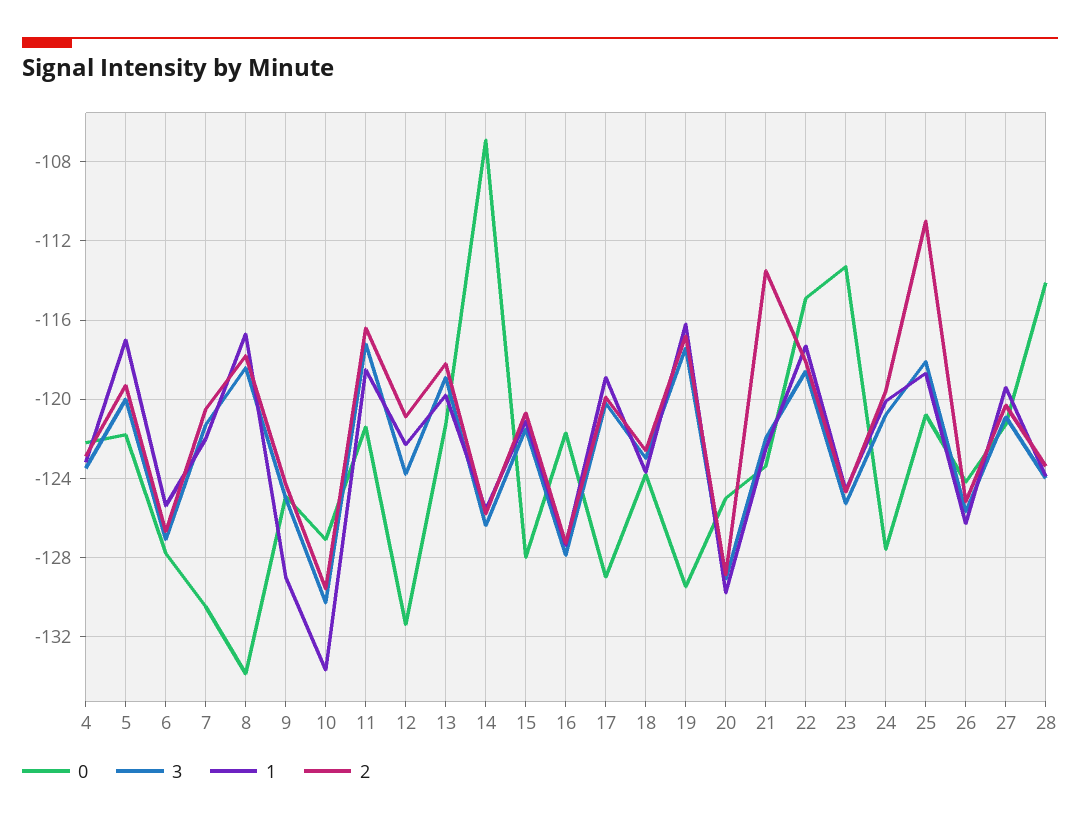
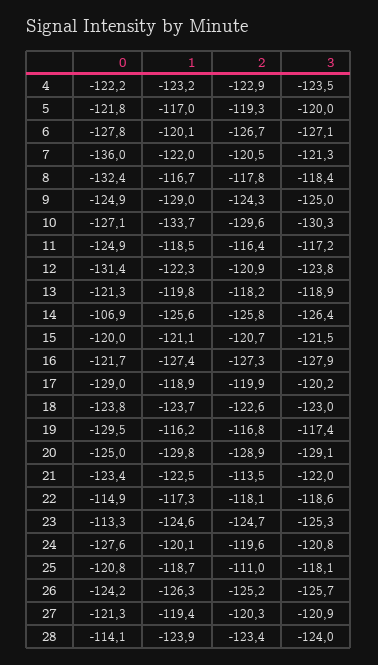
  {
    "0": {
      "4": -122.2,
      "5": -121.8,
      "6": -127.8,
-     "7": -130.5,
+     "7": -136,
-     "8": -134,
+     "8": -132.4,
      "9": -124.9,
      "10": -127.1,
-     "11": -121.5,
+     "11": -124.9,
      "12": -131.4,
      "13": -121.3,
      "14": -106.9,
-     "15": -128,
+     "15": -120,
      "16": -121.7,
      "17": -129,
      "18": -123.8,
      "19": -129.5,
      "20": -125,
      "21": -123.4,
      "22": -114.9,
      "23": -113.3,
      "24": -127.6,
      "25": -120.8,
      "26": -124.2,
      "27": -121.3,
      "28": -114.1
    },
    "3": {
      "4": -123.5,
      "5": -120,
      "6": -127.1,
      "7": -121.3,
      "8": -118.4,
      "9": -125,
      "10": -130.3,
      "11": -117.2,
      "12": -123.8,
      "13": -118.9,
      "14": -126.4,
      "15": -121.5,
      "16": -127.9,
      "17": -120.2,
      "18": -123,
      "19": -117.4,
      "20": -129.1,
      "21": -122,
      "22": -118.6,
      "23": -125.3,
      "24": -120.8,
      "25": -118.1,
      "26": -125.7,
      "27": -120.9,
      "28": -124
    },
    "1": {
      "4": -123.2,
      "5": -117,
-     "6": -125.5,
+     "6": -120.1,
      "7": -122,
      "8": -116.7,
      "9": -129,
      "10": -133.7,
      "11": -118.5,
      "12": -122.3,
      "13": -119.8,
      "14": -125.6,
      "15": -121.1,
      "16": -127.4,
      "17": -118.9,
      "18": -123.7,
      "19": -116.2,
      "20": -129.8,
      "21": -122.5,
      "22": -117.3,
      "23": -124.6,
      "24": -120.1,
      "25": -118.7,
      "26": -126.3,
      "27": -119.4,
      "28": -123.9
    },
    "2": {
      "4": -122.9,
      "5": -119.3,
      "6": -126.7,
      "7": -120.5,
      "8": -117.8,
      "9": -124.3,
      "10": -129.6,
      "11": -116.4,
      "12": -120.9,
      "13": -118.2,
      "14": -125.8,
      "15": -120.7,
      "16": -127.3,
      "17": -119.9,
      "18": -122.6,
      "19": -116.8,
      "20": -128.9,
      "21": -113.5,
      "22": -118.1,
      "23": -124.7,
      "24": -119.6,
      "25": -111,
      "26": -125.2,
      "27": -120.3,
      "28": -123.4
    }
  }

